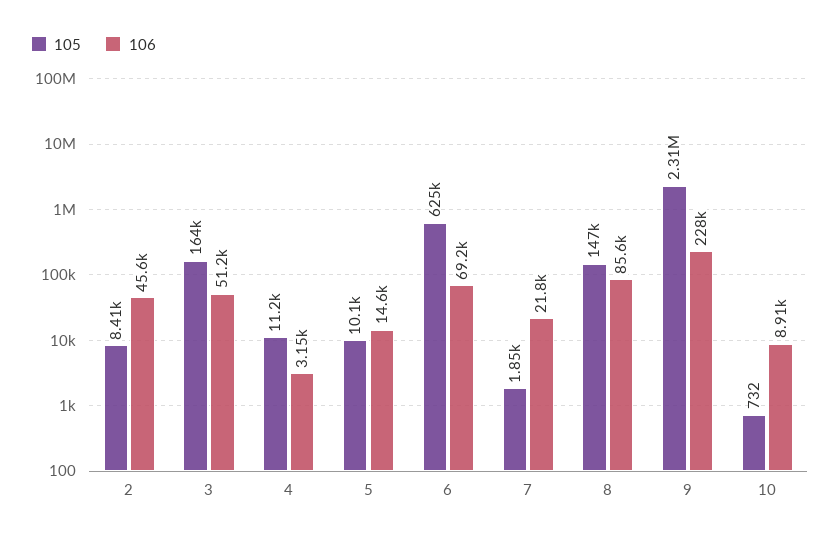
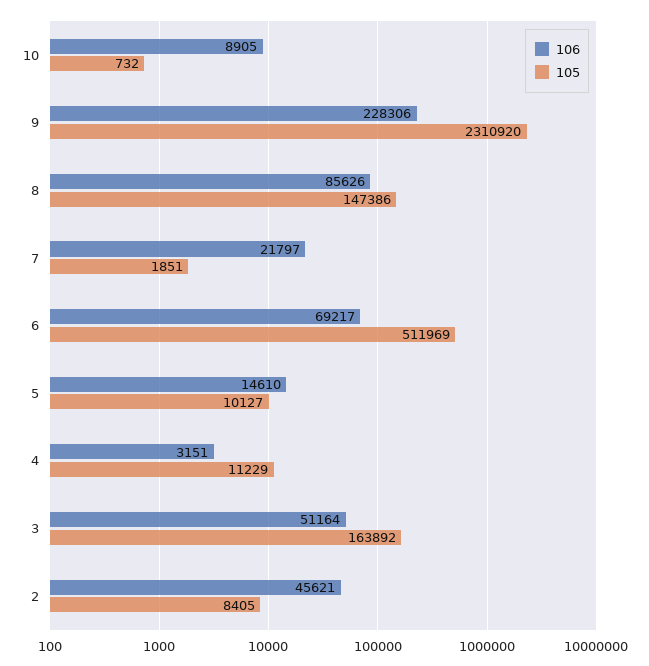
  {
    "105": {
      "2": 8405,
      "3": 163892,
      "4": 11229,
      "5": 10127,
-     "6": 625000,
+     "6": 511969,
      "7": 1851,
      "8": 147386,
      "9": 2310920,
      "10": 732
    },
    "106": {
      "2": 45621,
      "3": 51164,
      "4": 3151,
      "5": 14610,
      "6": 69217,
      "7": 21797,
      "8": 85626,
      "9": 228306,
      "10": 8905
    }
  }

